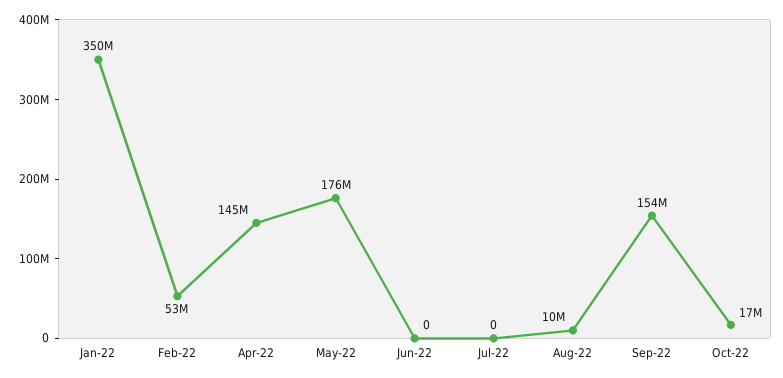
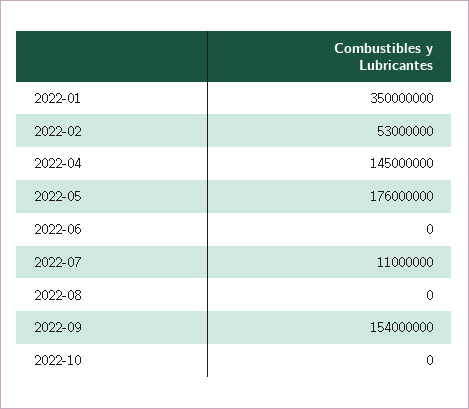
  {
    "Jan-22": 350000000,
    "Feb-22": 53000000,
    "Apr-22": 145000000,
    "May-22": 176000000,
    "Jun-22": 0,
-   "Jul-22": 0,
+   "Jul-22": 11000000,
-   "Aug-22": 10000000,
+   "Aug-22": 0,
    "Sep-22": 154000000,
-   "Oct-22": 17000000
+   "Oct-22": 0
  }

